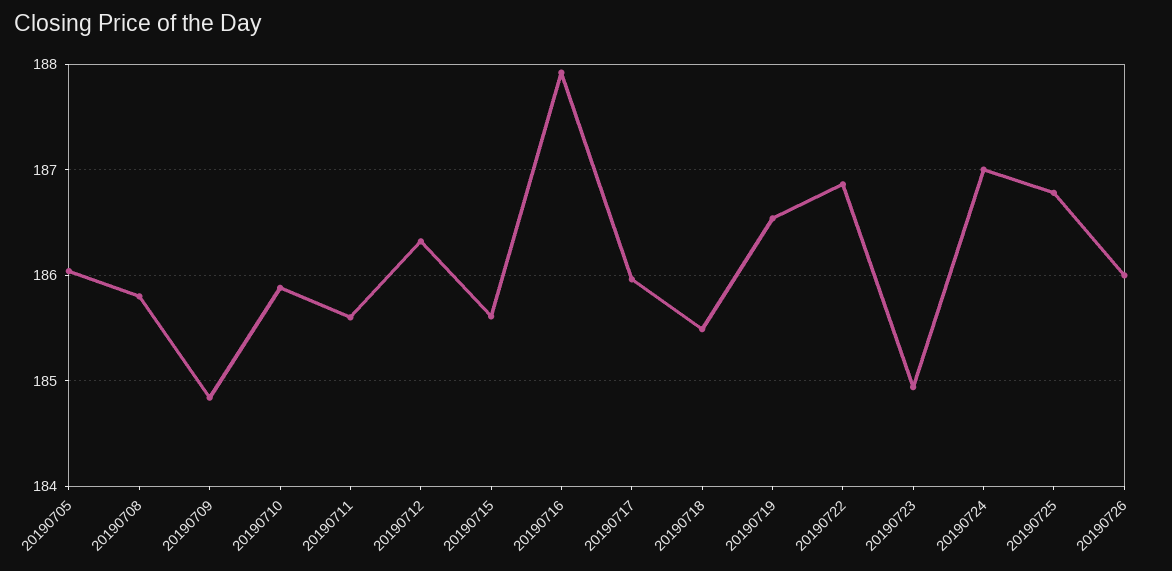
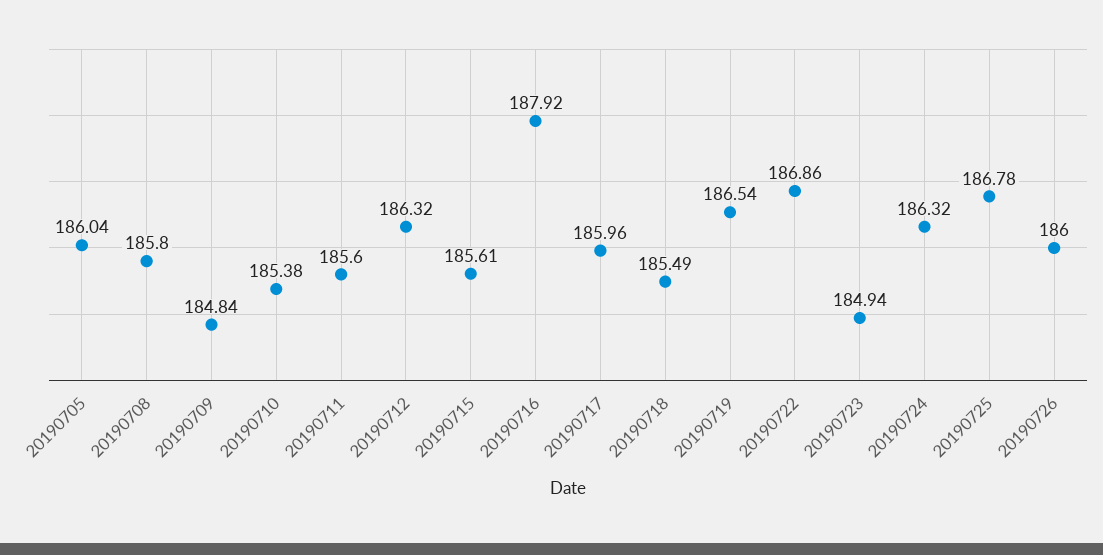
  {
    "20190705": 186.04,
    "20190708": 185.8,
    "20190709": 184.84,
-   "20190710": 185.9,
+   "20190710": 185.38,
    "20190711": 185.6,
    "20190712": 186.32,
    "20190715": 185.61,
    "20190716": 187.92,
    "20190717": 185.96,
    "20190718": 185.49,
    "20190719": 186.54,
    "20190722": 186.86,
    "20190723": 184.94,
-   "20190724": 187,
+   "20190724": 186.32,
    "20190725": 186.78,
    "20190726": 186
  }

